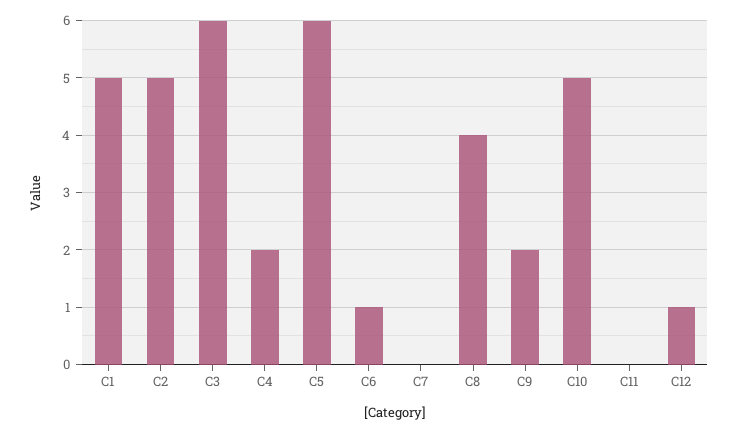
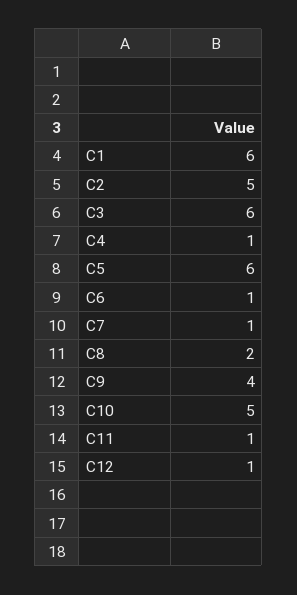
  {
-   "C1": 5,
+   "C1": 6,
    "C2": 5,
    "C3": 6,
-   "C4": 2,
+   "C4": 1,
    "C5": 6,
    "C6": 1,
-   "C7": 0,
+   "C7": 1,
-   "C8": 4,
+   "C8": 2,
-   "C9": 2,
+   "C9": 4,
    "C10": 5,
-   "C11": 0,
+   "C11": 1,
    "C12": 1
  }

